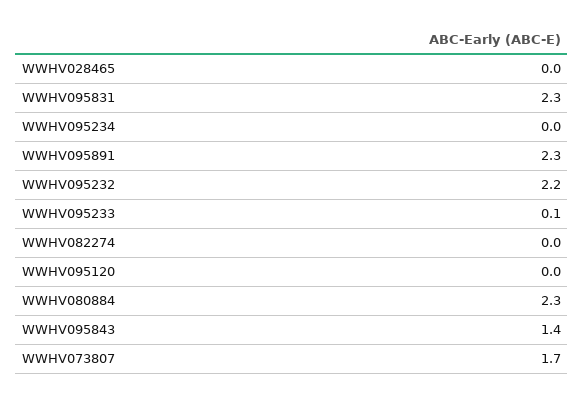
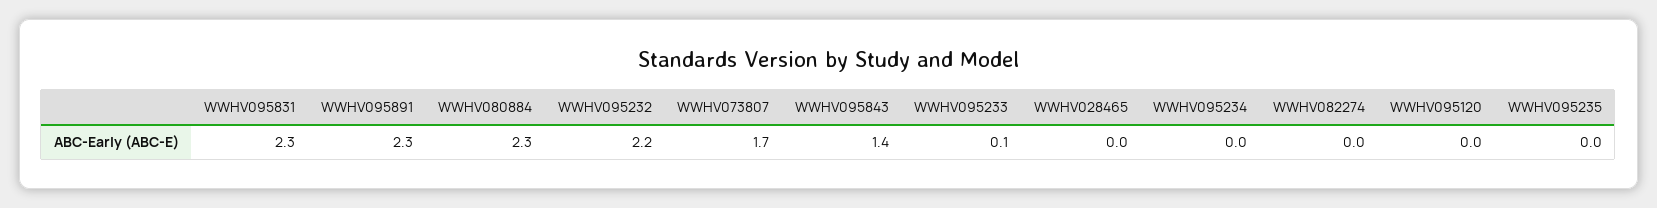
  {
    "WWHV028465": 0,
    "WWHV095831": 2.3,
    "WWHV095234": 0,
    "WWHV095891": 2.3,
    "WWHV095232": 2.2,
    "WWHV095233": 0.1,
    "WWHV082274": 0,
    "WWHV095120": 0,
    "WWHV080884": 2.3,
    "WWHV095843": 1.4,
-   "WWHV073807": 1.7
+   "WWHV073807": 1.7,
+   "WWHV095235": 0
  }

